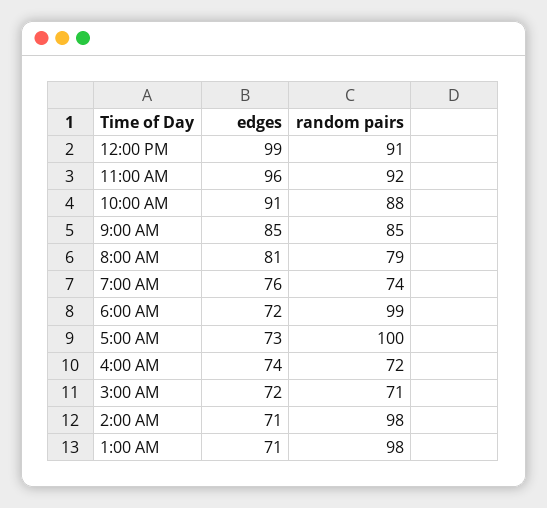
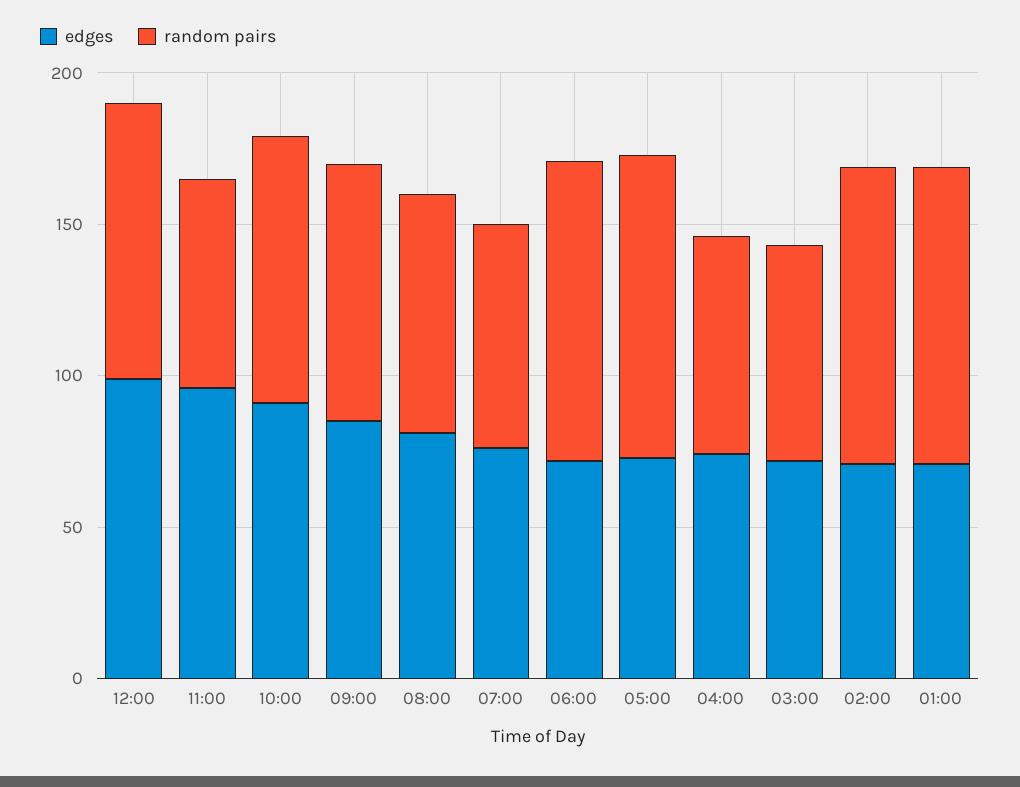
  {
    "edges": {
      "12:00 PM": 99,
      "11:00 AM": 96,
      "10:00 AM": 91,
      "9:00 AM": 85,
      "8:00 AM": 81,
      "7:00 AM": 76,
      "6:00 AM": 72,
      "5:00 AM": 73,
      "4:00 AM": 74,
      "3:00 AM": 72,
      "2:00 AM": 71,
      "1:00 AM": 71
    },
    "random pairs": {
      "12:00 PM": 91,
-     "11:00 AM": 92,
+     "11:00 AM": 70,
      "10:00 AM": 88,
      "9:00 AM": 85,
      "8:00 AM": 79,
      "7:00 AM": 74,
      "6:00 AM": 99,
      "5:00 AM": 100,
      "4:00 AM": 72,
      "3:00 AM": 71,
      "2:00 AM": 98,
      "1:00 AM": 98
    }
  }

